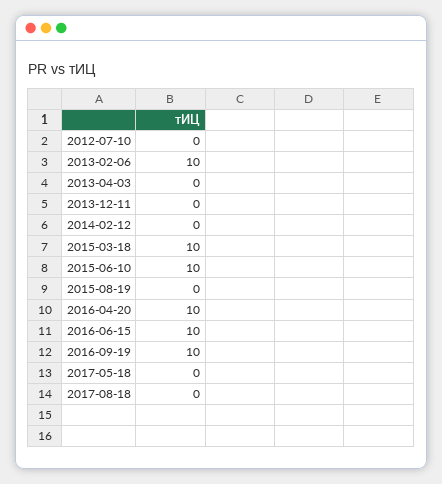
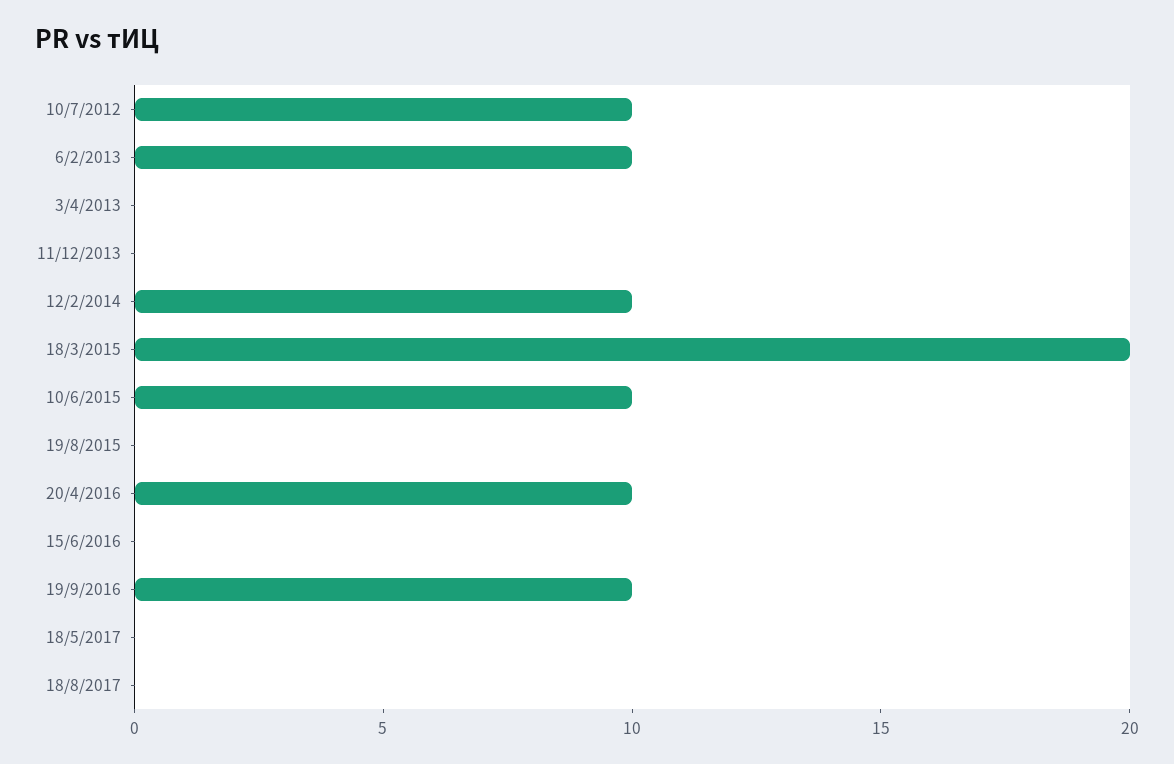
  {
-   "2012-07-10": 0,
+   "2012-07-10": 10,
    "2013-02-06": 10,
    "2013-04-03": 0,
    "2013-12-11": 0,
-   "2014-02-12": 0,
+   "2014-02-12": 10,
-   "2015-03-18": 10,
+   "2015-03-18": 20,
    "2015-06-10": 10,
    "2015-08-19": 0,
    "2016-04-20": 10,
-   "2016-06-15": 10,
+   "2016-06-15": 0,
    "2016-09-19": 10,
    "2017-05-18": 0,
    "2017-08-18": 0
  }

